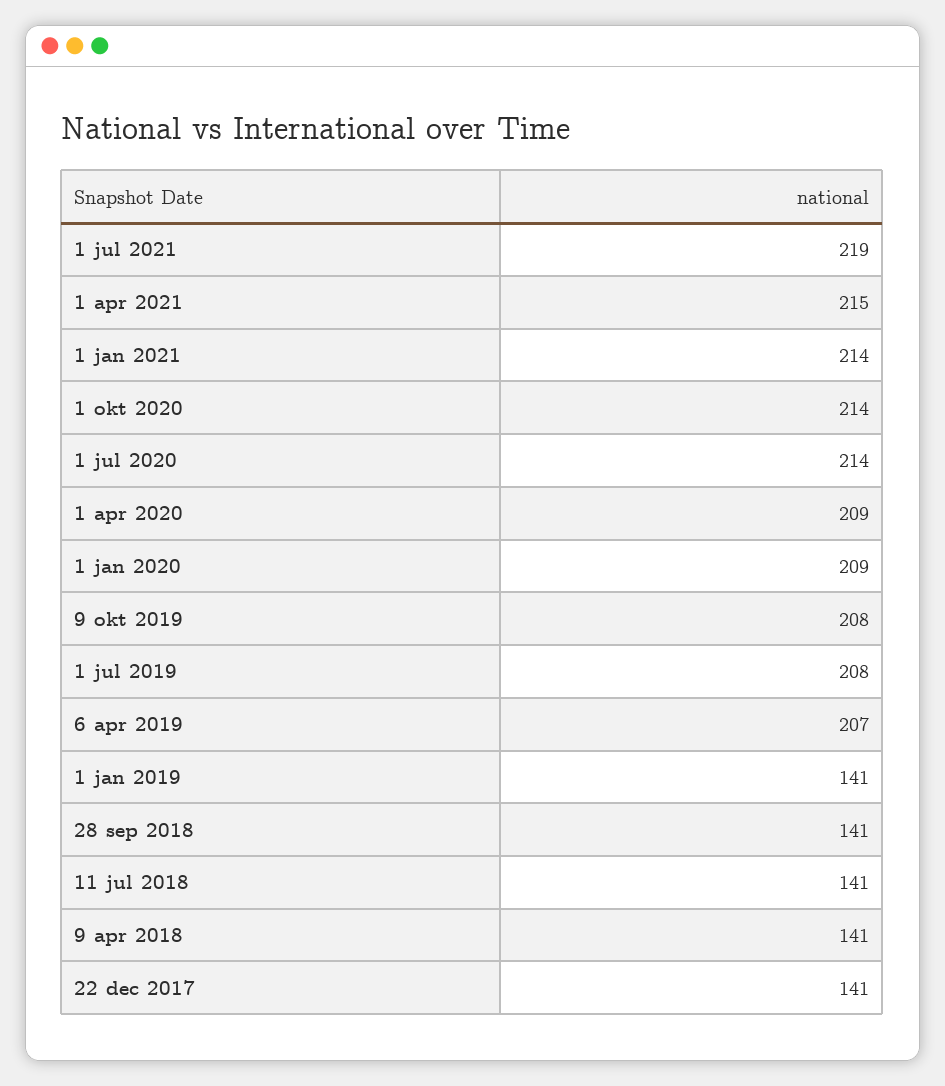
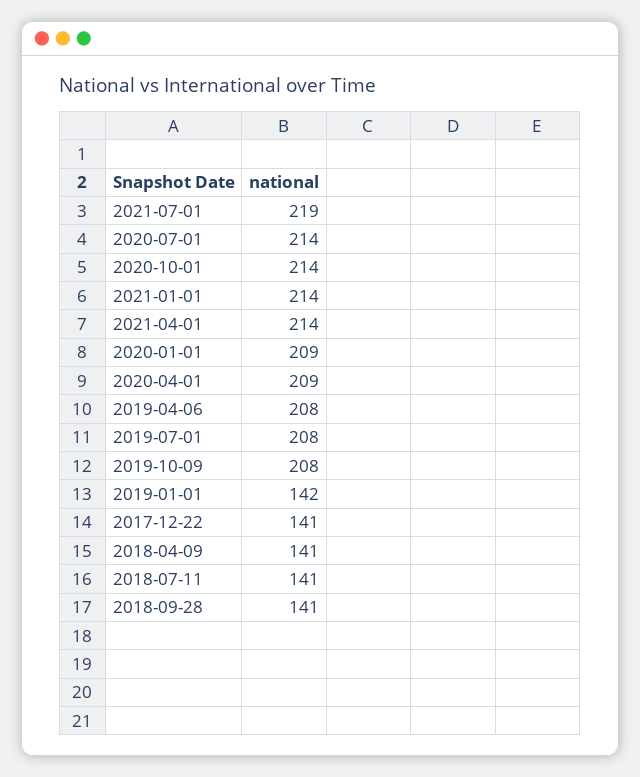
  {
    "1 jul 2021": 219,
-   "1 apr 2021": 215,
+   "1 apr 2021": 214,
    "1 jan 2021": 214,
    "1 okt 2020": 214,
    "1 jul 2020": 214,
    "1 apr 2020": 209,
    "1 jan 2020": 209,
    "9 okt 2019": 208,
    "1 jul 2019": 208,
-   "6 apr 2019": 207,
+   "6 apr 2019": 208,
-   "1 jan 2019": 141,
+   "1 jan 2019": 142,
    "28 sep 2018": 141,
    "11 jul 2018": 141,
    "9 apr 2018": 141,
    "22 dec 2017": 141
  }

